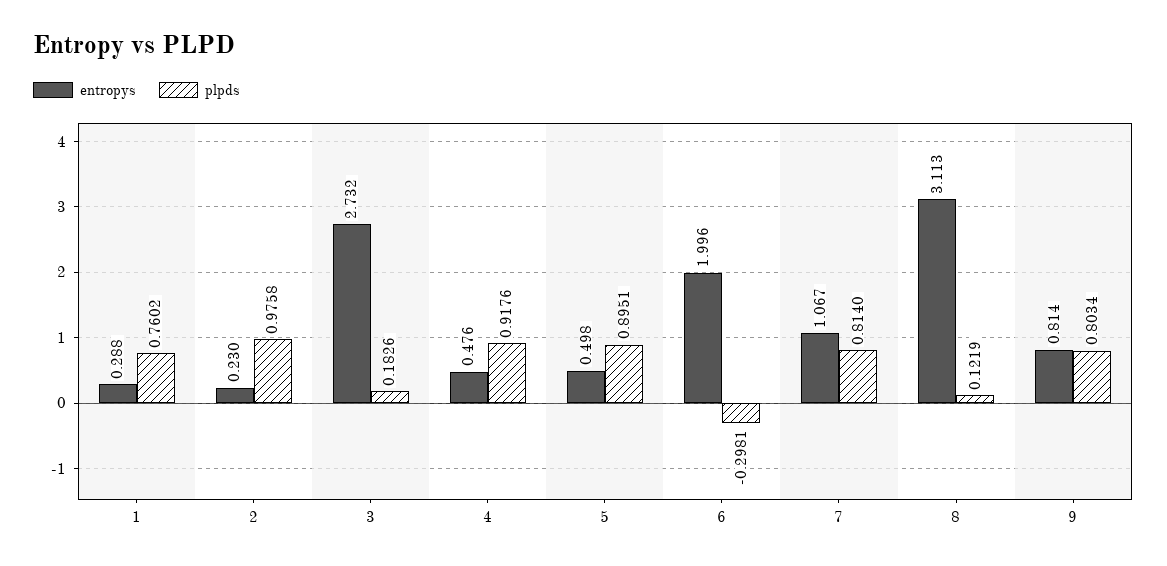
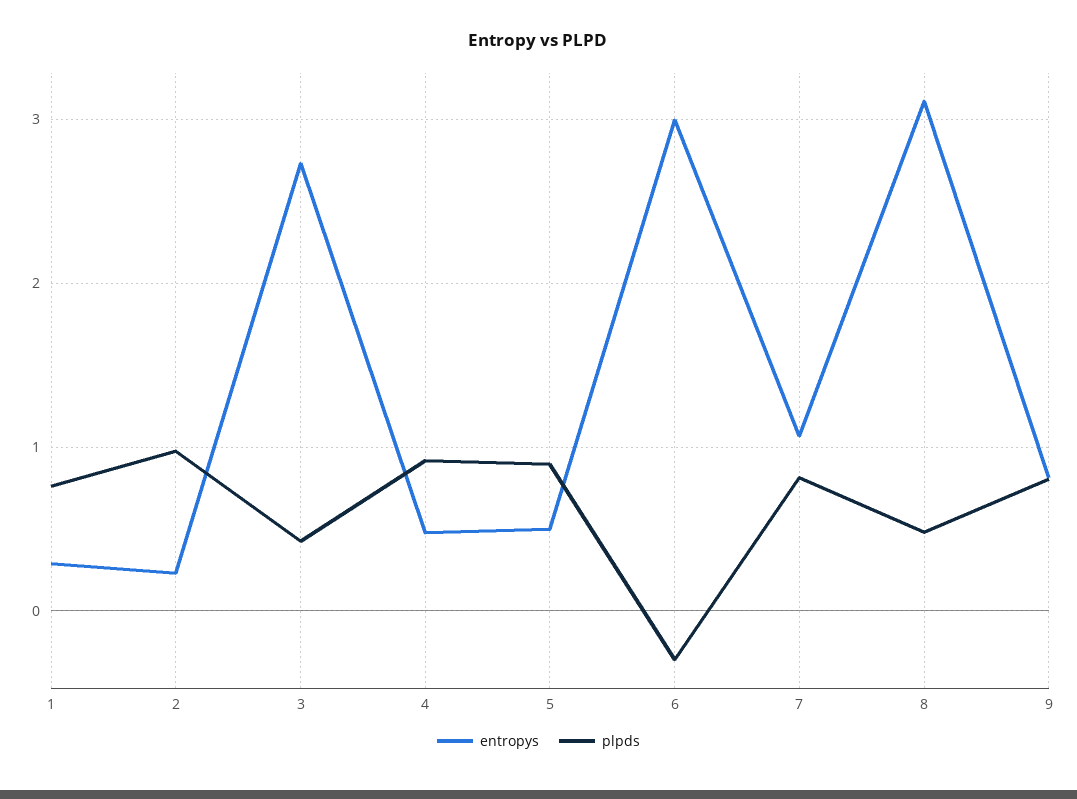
  {
    "entropys": {
      "1": 0.288,
      "2": 0.23,
      "3": 2.732,
      "4": 0.476,
      "5": 0.498,
-     "6": 1.996,
+     "6": 3,
      "7": 1.067,
      "8": 3.113,
      "9": 0.814
    },
    "plpds": {
      "1": 0.7602,
      "2": 0.9758,
-     "3": 0.1826,
+     "3": 0.4,
      "4": 0.9176,
      "5": 0.8951,
      "6": -0.2981,
      "7": 0.814,
-     "8": 0.1219,
+     "8": 0.5,
      "9": 0.8034
    }
  }

